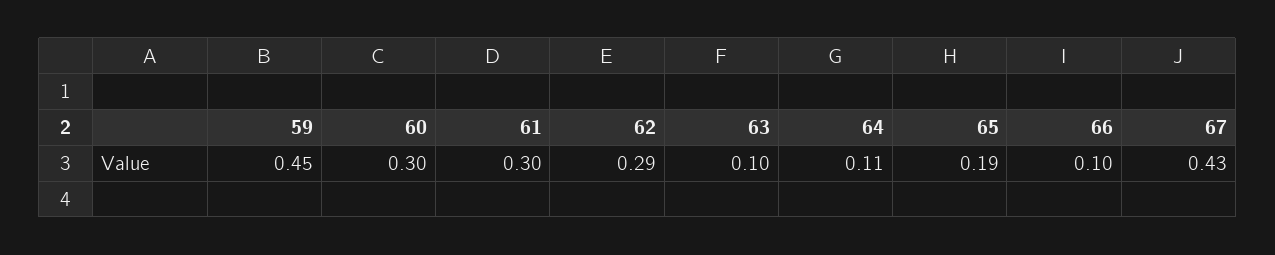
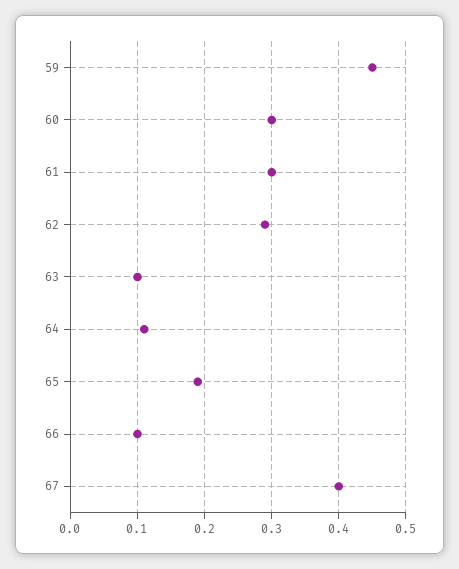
  {
    "59": 0.45,
    "60": 0.3,
    "61": 0.3,
    "62": 0.29,
    "63": 0.1,
    "64": 0.11,
    "65": 0.19,
    "66": 0.1,
-   "67": 0.43
+   "67": 0.4
  }

